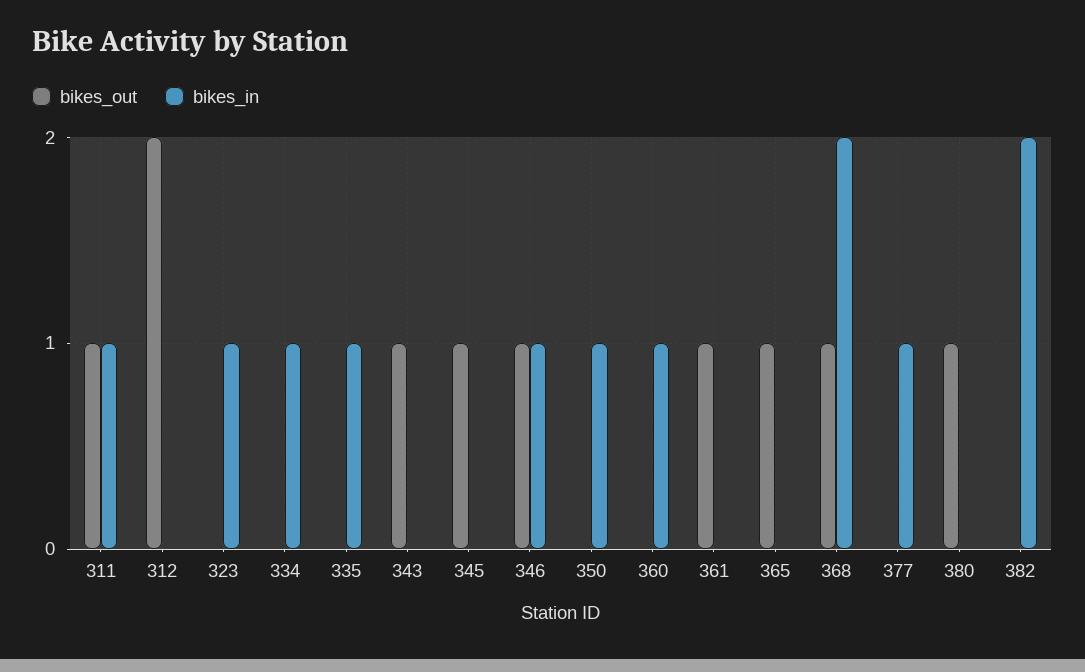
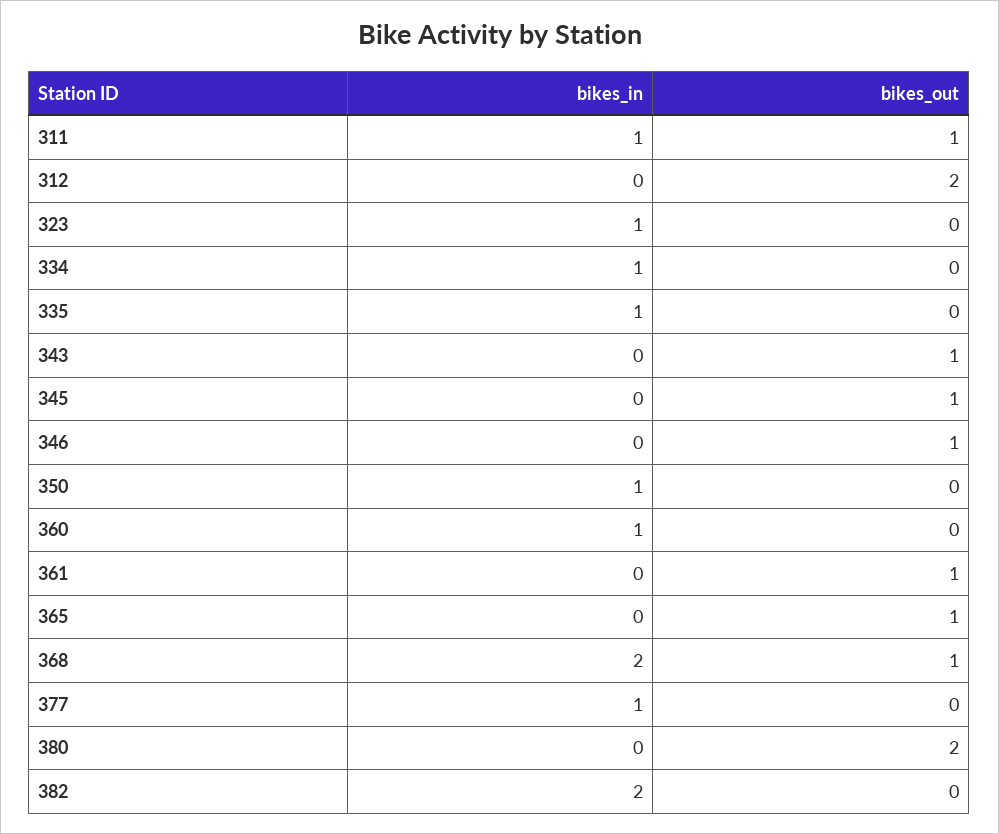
  {
    "bikes_out": {
      "311": 1,
      "312": 2,
      "323": 0,
      "334": 0,
      "335": 0,
      "343": 1,
      "345": 1,
      "346": 1,
      "350": 0,
      "360": 0,
      "361": 1,
      "365": 1,
      "368": 1,
      "377": 0,
-     "380": 1,
+     "380": 2,
      "382": 0
    },
    "bikes_in": {
      "311": 1,
      "312": 0,
      "323": 1,
      "334": 1,
      "335": 1,
      "343": 0,
      "345": 0,
-     "346": 1,
+     "346": 0,
      "350": 1,
      "360": 1,
      "361": 0,
      "365": 0,
      "368": 2,
      "377": 1,
      "380": 0,
      "382": 2
    }
  }

